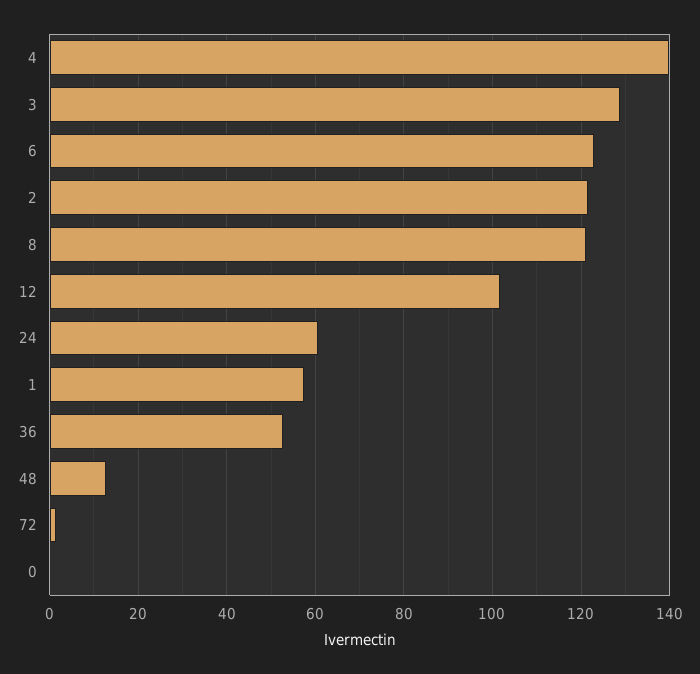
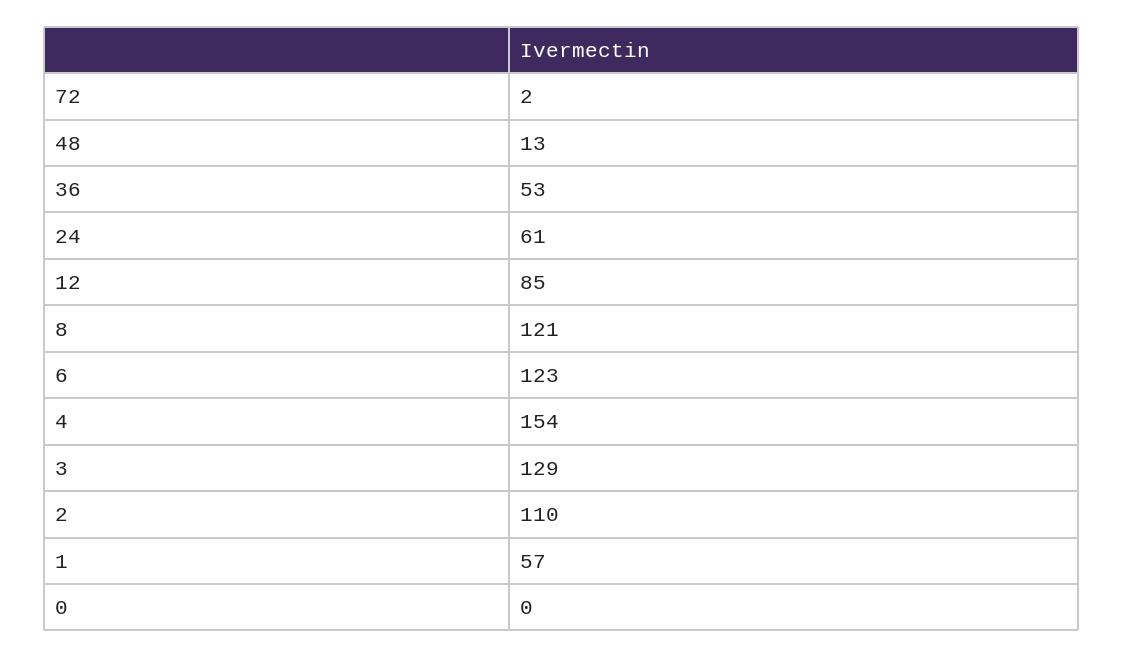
  {
-   "4": 140,
+   "4": 154,
    "3": 129,
    "6": 123,
-   "2": 122,
+   "2": 110,
    "8": 121,
-   "12": 102,
+   "12": 85,
    "24": 61,
    "1": 57,
    "36": 53,
    "48": 13,
    "72": 2,
    "0": 0
  }

